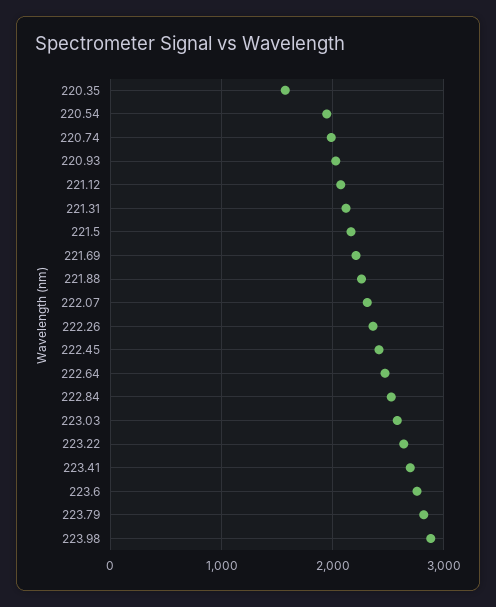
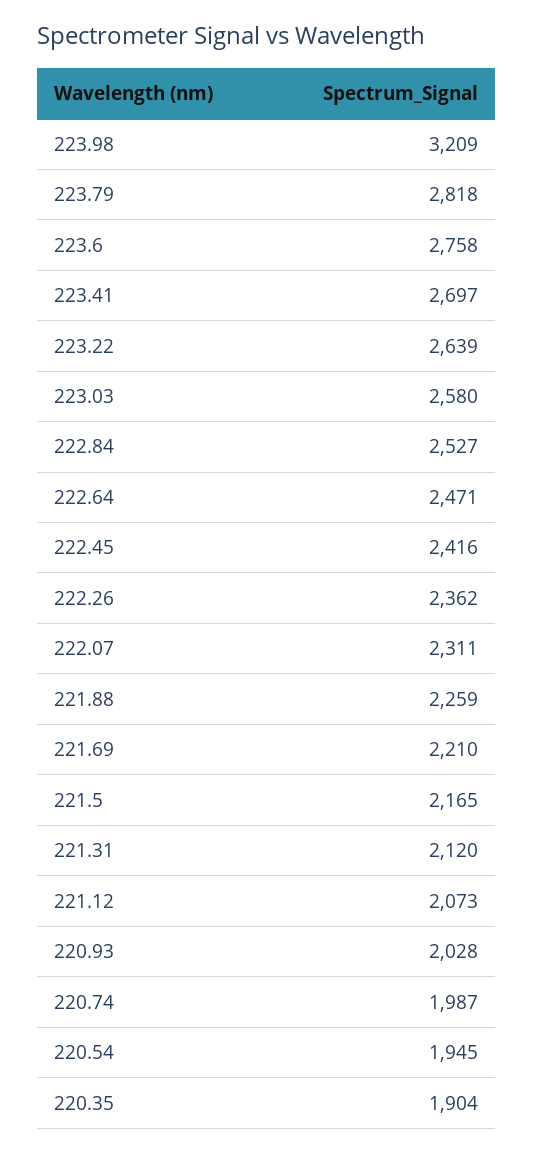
  {
-   "220.35": 1600,
+   "220.35": 1904,
    "220.54": 1945,
    "220.74": 1987,
    "220.93": 2028,
    "221.12": 2073,
    "221.31": 2120,
    "221.5": 2165,
    "221.69": 2210,
    "221.88": 2259,
    "222.07": 2311,
    "222.26": 2362,
    "222.45": 2416,
    "222.64": 2471,
    "222.84": 2527,
    "223.03": 2580,
    "223.22": 2639,
    "223.41": 2697,
    "223.6": 2758,
    "223.79": 2818,
-   "223.98": 2900
+   "223.98": 3209
  }

